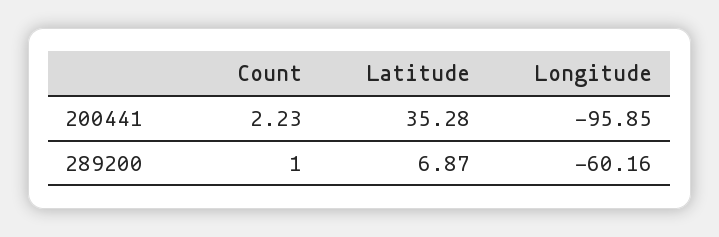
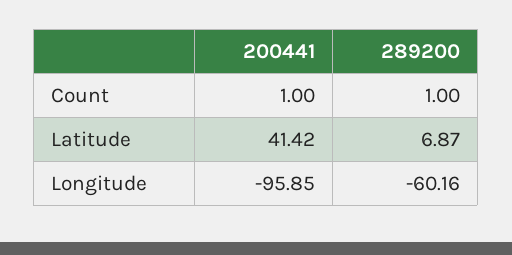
  {
    "Count": {
-     "200441": 2.23,
+     "200441": 1,
      "289200": 1
    },
    "Latitude": {
-     "200441": 35.28,
+     "200441": 41.42,
      "289200": 6.87
    },
    "Longitude": {
      "200441": -95.85,
      "289200": -60.16
    }
  }

